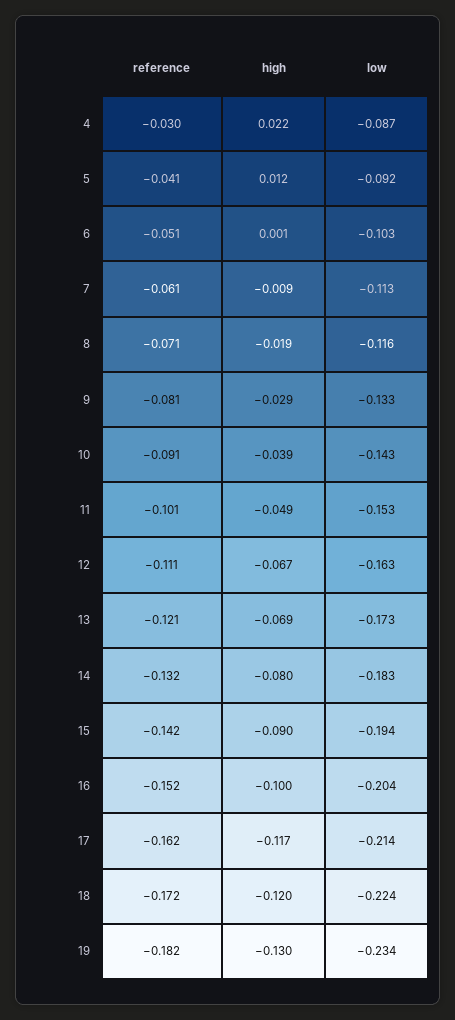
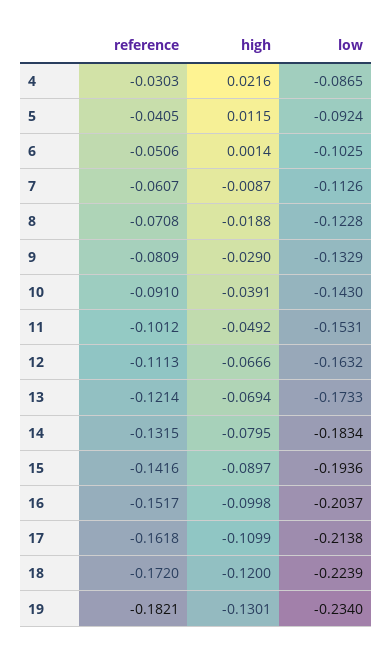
  {
    "reference": {
      "4": -0.0303,
      "5": -0.0405,
      "6": -0.0506,
      "7": -0.0607,
      "8": -0.0708,
      "9": -0.0809,
      "10": -0.091,
      "11": -0.1012,
      "12": -0.1113,
      "13": -0.1214,
      "14": -0.1315,
      "15": -0.1416,
      "16": -0.1517,
      "17": -0.1618,
      "18": -0.172,
      "19": -0.1821
    },
    "high": {
      "4": 0.0216,
      "5": 0.0115,
      "6": 0.0014,
      "7": -0.0087,
      "8": -0.0188,
      "9": -0.029,
      "10": -0.0391,
      "11": -0.0492,
      "12": -0.0666,
      "13": -0.0694,
      "14": -0.0795,
      "15": -0.0897,
      "16": -0.0998,
-     "17": -0.117,
+     "17": -0.1099,
      "18": -0.12,
      "19": -0.1301
    },
    "low": {
      "4": -0.0865,
      "5": -0.0924,
      "6": -0.1025,
      "7": -0.1126,
-     "8": -0.116,
+     "8": -0.1228,
      "9": -0.1329,
      "10": -0.143,
      "11": -0.1531,
      "12": -0.1632,
      "13": -0.1733,
      "14": -0.1834,
      "15": -0.1936,
      "16": -0.2037,
      "17": -0.2138,
      "18": -0.2239,
      "19": -0.234
    }
  }

